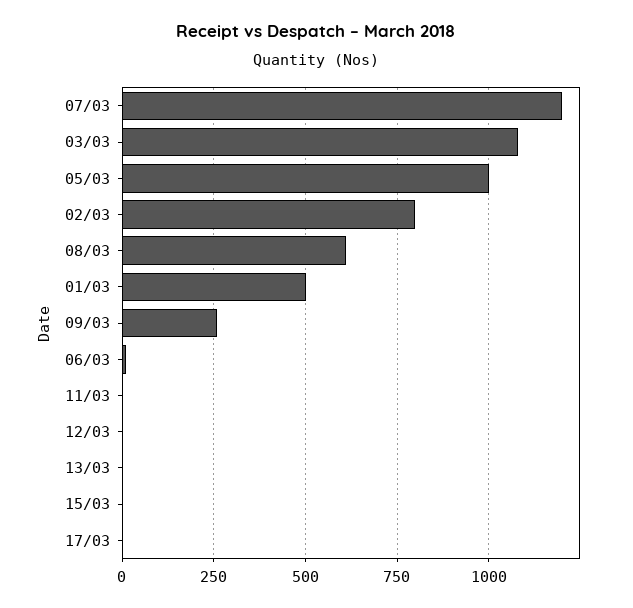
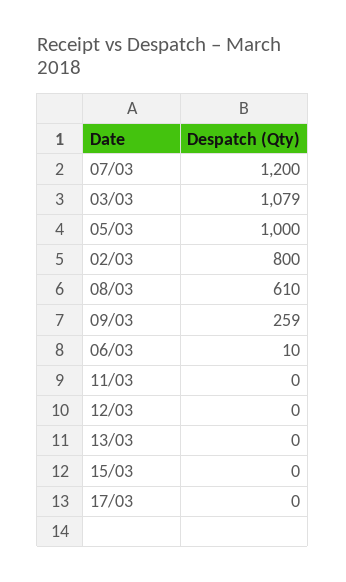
  {
    "07/03": 1200,
    "03/03": 1079,
    "05/03": 1000,
    "02/03": 800,
    "08/03": 610,
-   "01/03": 500,
    "09/03": 259,
    "06/03": 10,
    "11/03": 0,
    "12/03": 0,
    "13/03": 0,
    "15/03": 0,
    "17/03": 0
  }

